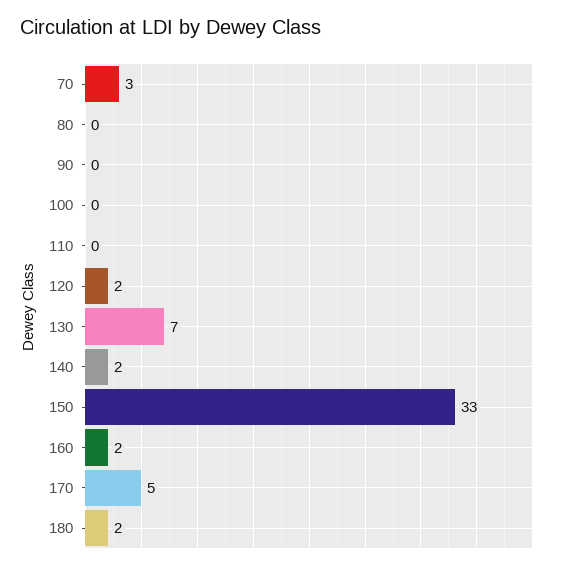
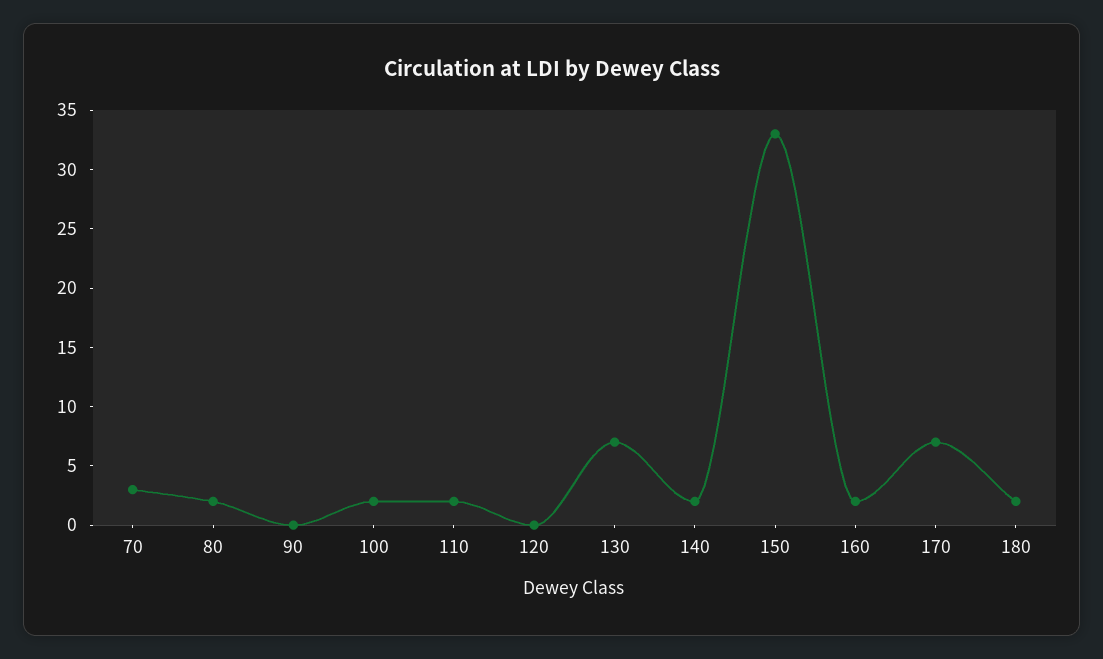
  {
    "70": 3,
-   "80": 0,
+   "80": 2,
    "90": 0,
-   "100": 0,
+   "100": 2,
-   "110": 0,
+   "110": 2,
-   "120": 2,
+   "120": 0,
    "130": 7,
    "140": 2,
    "150": 33,
    "160": 2,
-   "170": 5,
+   "170": 7,
    "180": 2
  }

